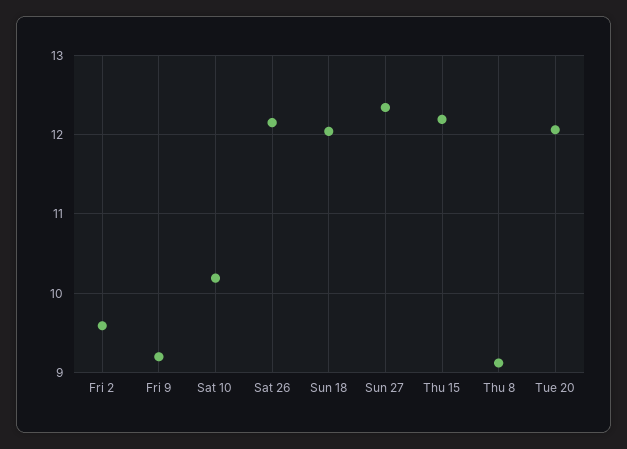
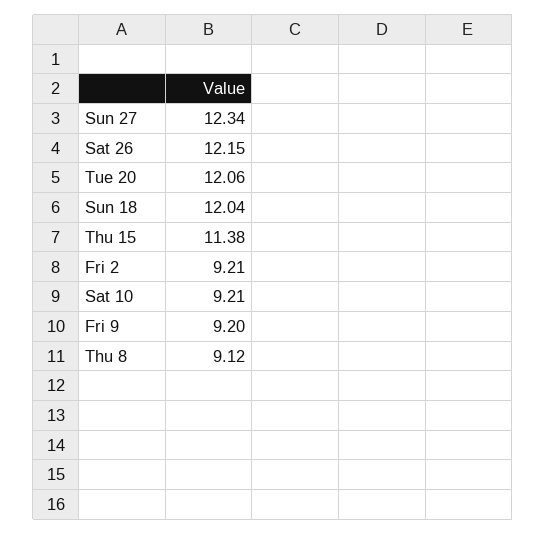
  {
-   "Fri 2": 9.6,
+   "Fri 2": 9.21,
    "Fri 9": 9.2,
-   "Sat 10": 10.2,
+   "Sat 10": 9.21,
    "Sat 26": 12.15,
    "Sun 18": 12.04,
    "Sun 27": 12.34,
-   "Thu 15": 12.2,
+   "Thu 15": 11.38,
    "Thu 8": 9.12,
    "Tue 20": 12.06
  }

